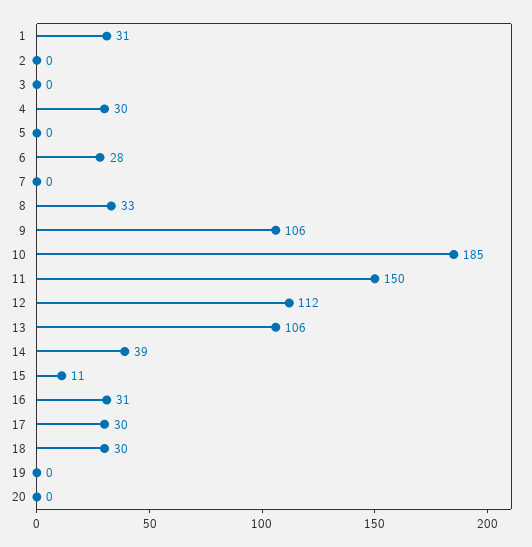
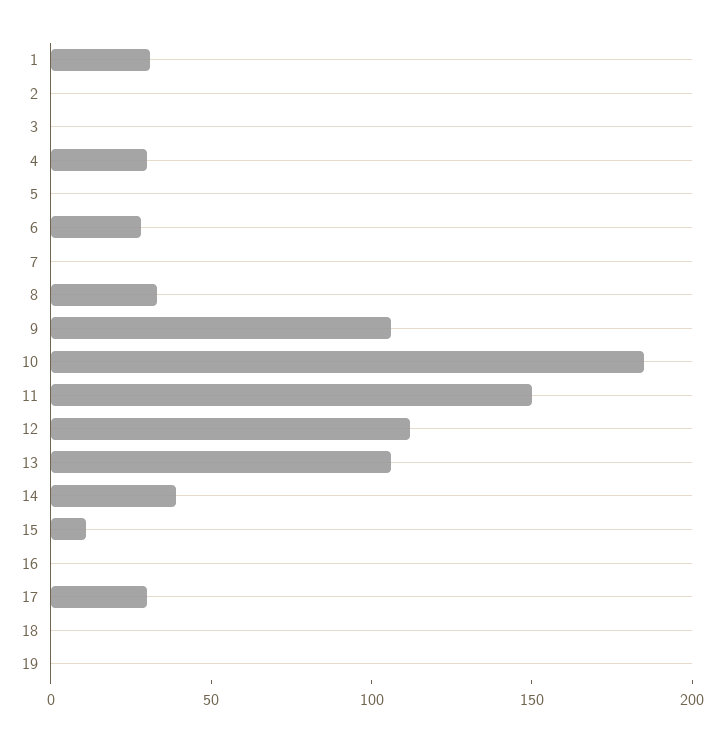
  {
    "1": 31,
    "2": 0,
    "3": 0,
    "4": 30,
    "5": 0,
    "6": 28,
    "7": 0,
    "8": 33,
    "9": 106,
    "10": 185,
    "11": 150,
    "12": 112,
    "13": 106,
    "14": 39,
    "15": 11,
-   "16": 31,
+   "16": 0,
    "17": 30,
-   "18": 30,
+   "18": 0,
-   "19": 0,
+   "19": 0
-   "20": 0
  }

